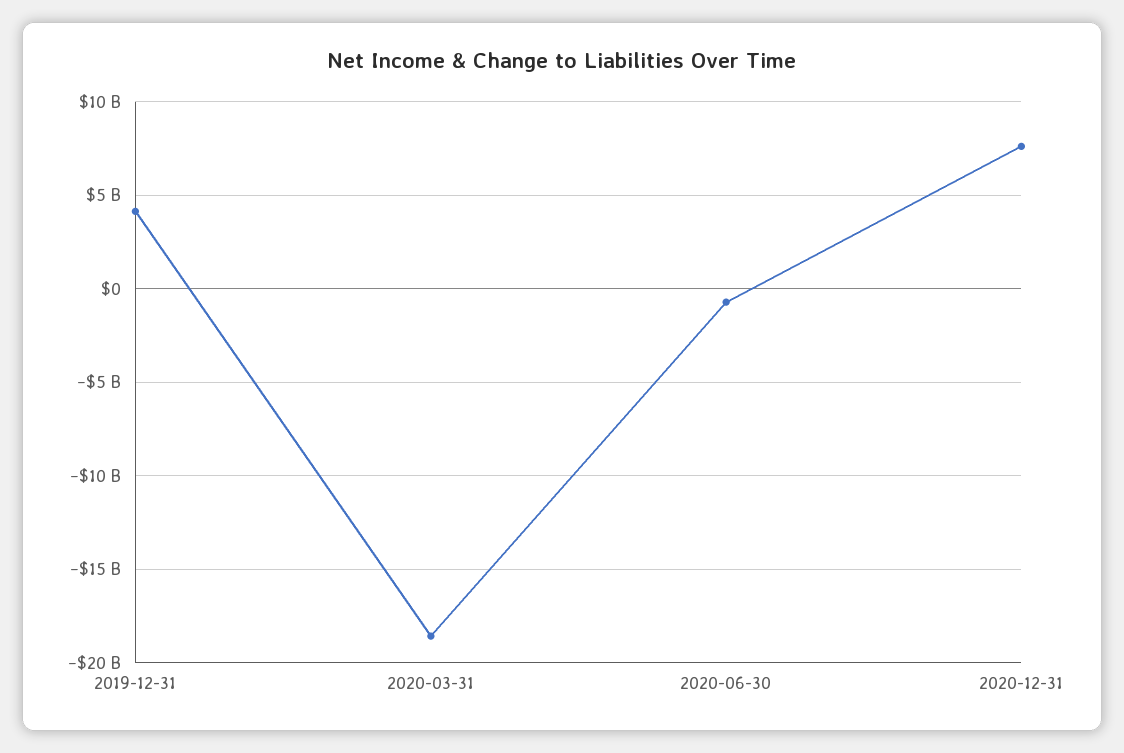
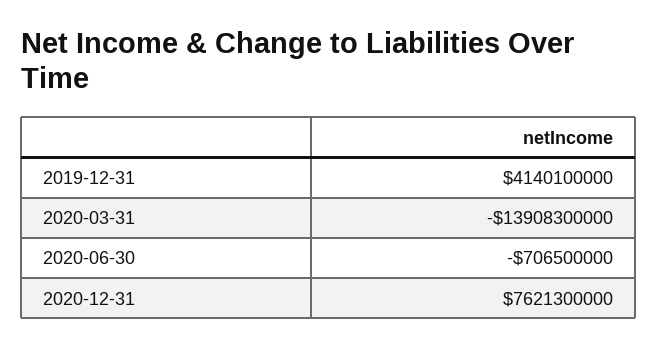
  {
    "2019-12-31": 4140100000,
-   "2020-03-31": -18500000000,
+   "2020-03-31": -13908300000,
    "2020-06-30": -706500000,
    "2020-12-31": 7621300000
  }

